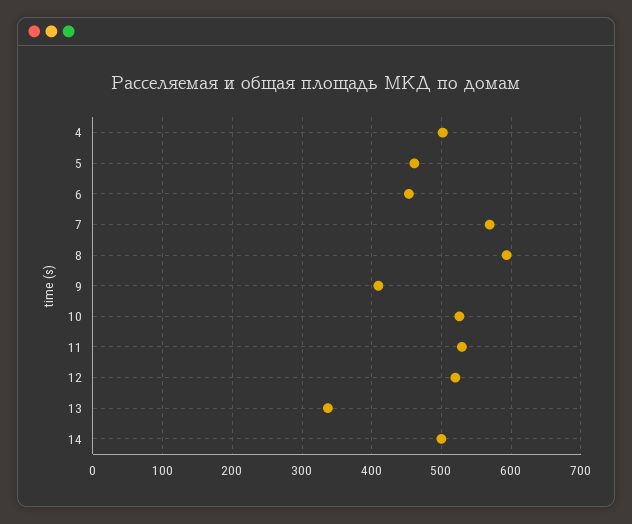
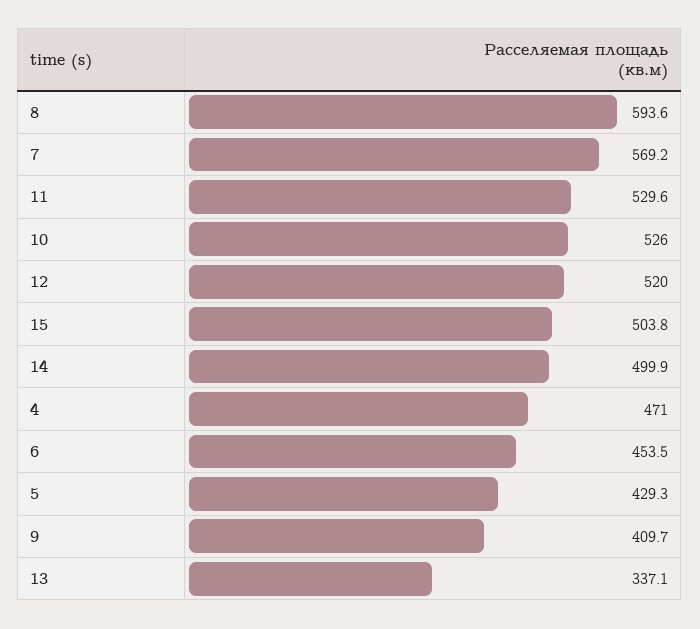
  {
-   "4": 500,
+   "4": 471,
-   "5": 460,
+   "5": 429.3,
    "6": 453.5,
    "7": 569.2,
    "8": 593.6,
    "9": 409.7,
    "10": 526,
    "11": 529.6,
    "12": 520,
    "13": 337.1,
-   "14": 499.9
+   "14": 499.9,
+   "15": 503.8
  }

